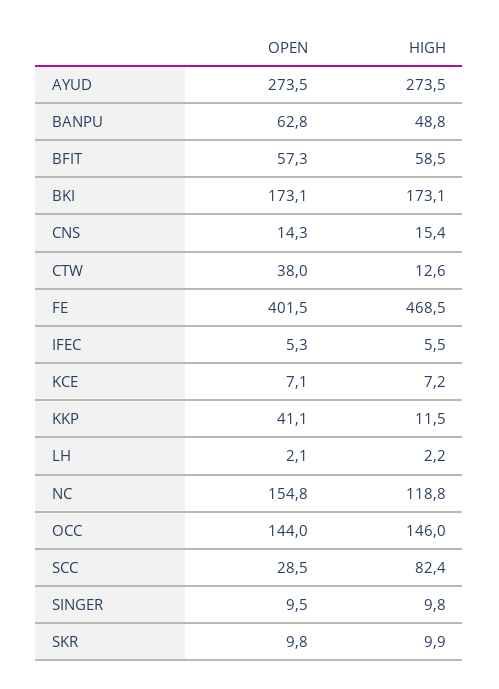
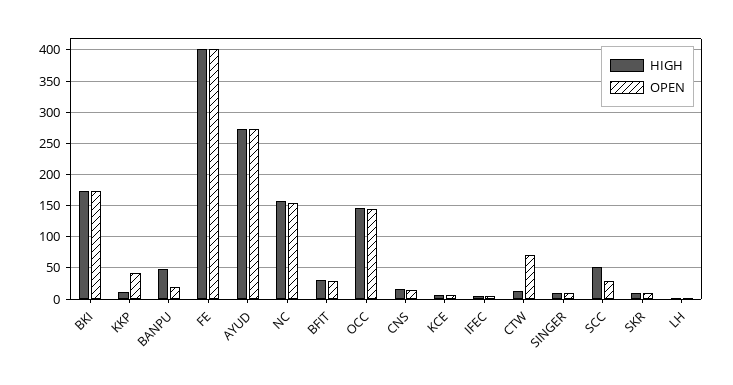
  {
    "OPEN": {
      "AYUD": 273.5,
-     "BANPU": 62.8,
+     "BANPU": 20,
-     "BFIT": 57.3,
+     "BFIT": 30,
      "BKI": 173.1,
      "CNS": 14.3,
-     "CTW": 38,
+     "CTW": 70,
      "FE": 401.5,
      "IFEC": 5.3,
      "KCE": 7.1,
      "KKP": 41.1,
      "LH": 2.1,
      "NC": 154.8,
      "OCC": 144,
      "SCC": 28.5,
      "SINGER": 9.5,
      "SKR": 9.8
    },
    "HIGH": {
      "AYUD": 273.5,
      "BANPU": 48.8,
-     "BFIT": 58.5,
+     "BFIT": 30,
      "BKI": 173.1,
      "CNS": 15.4,
      "CTW": 12.6,
-     "FE": 468.5,
+     "FE": 400,
      "IFEC": 5.5,
      "KCE": 7.2,
      "KKP": 11.5,
      "LH": 2.2,
-     "NC": 118.8,
+     "NC": 160,
      "OCC": 146,
-     "SCC": 82.4,
+     "SCC": 50,
      "SINGER": 9.8,
      "SKR": 9.9
    }
  }

